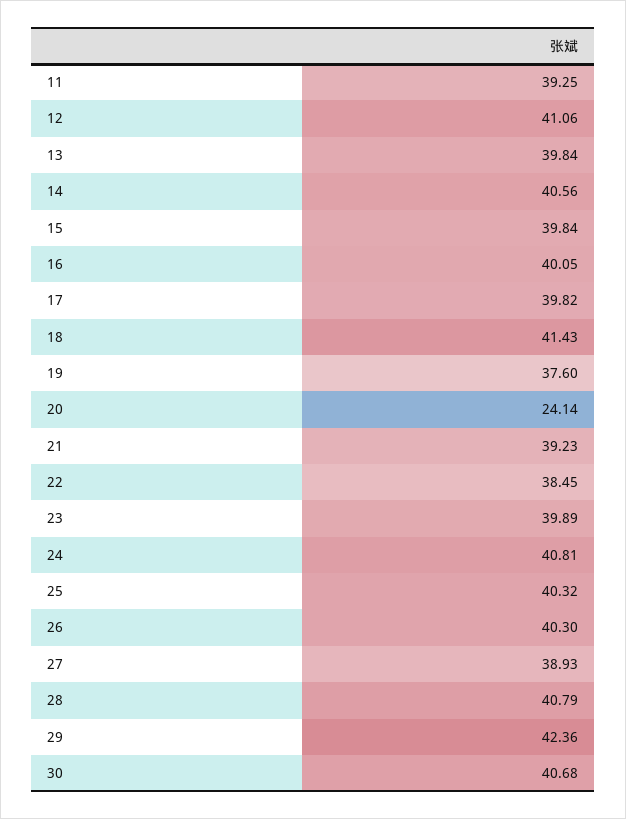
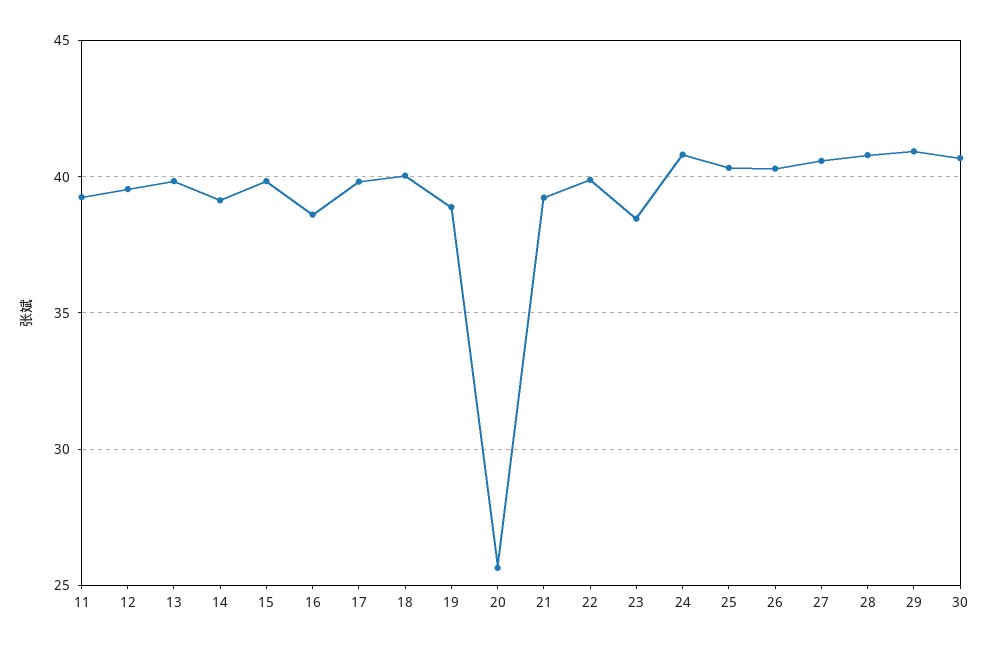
  {
    "11": 39.25,
-   "12": 41.06,
+   "12": 39.5,
    "13": 39.84,
-   "14": 40.56,
+   "14": 39,
    "15": 39.84,
-   "16": 40.05,
+   "16": 38.5,
    "17": 39.82,
-   "18": 41.43,
+   "18": 40,
-   "19": 37.6,
+   "19": 39,
-   "20": 24.14,
+   "20": 25.5,
    "21": 39.23,
-   "22": 38.45,
+   "22": 40,
-   "23": 39.89,
+   "23": 38.5,
    "24": 40.81,
    "25": 40.32,
    "26": 40.3,
-   "27": 38.93,
+   "27": 40.5,
    "28": 40.79,
-   "29": 42.36,
+   "29": 41,
    "30": 40.68
  }

